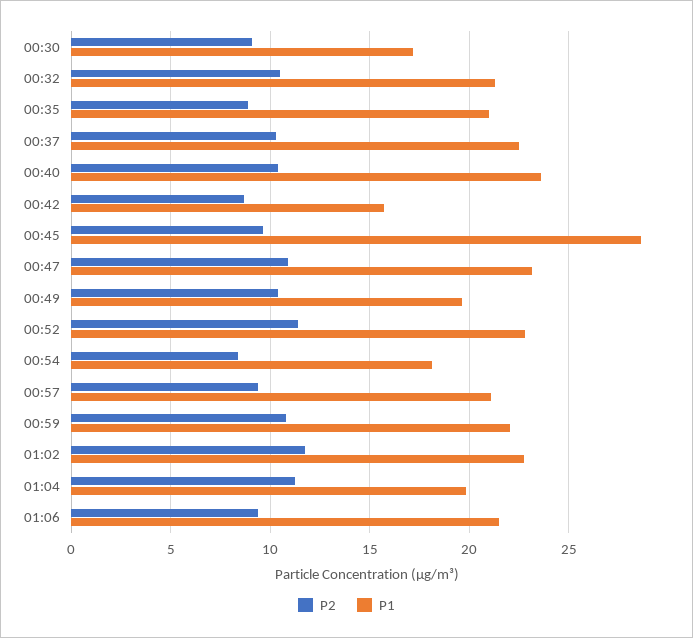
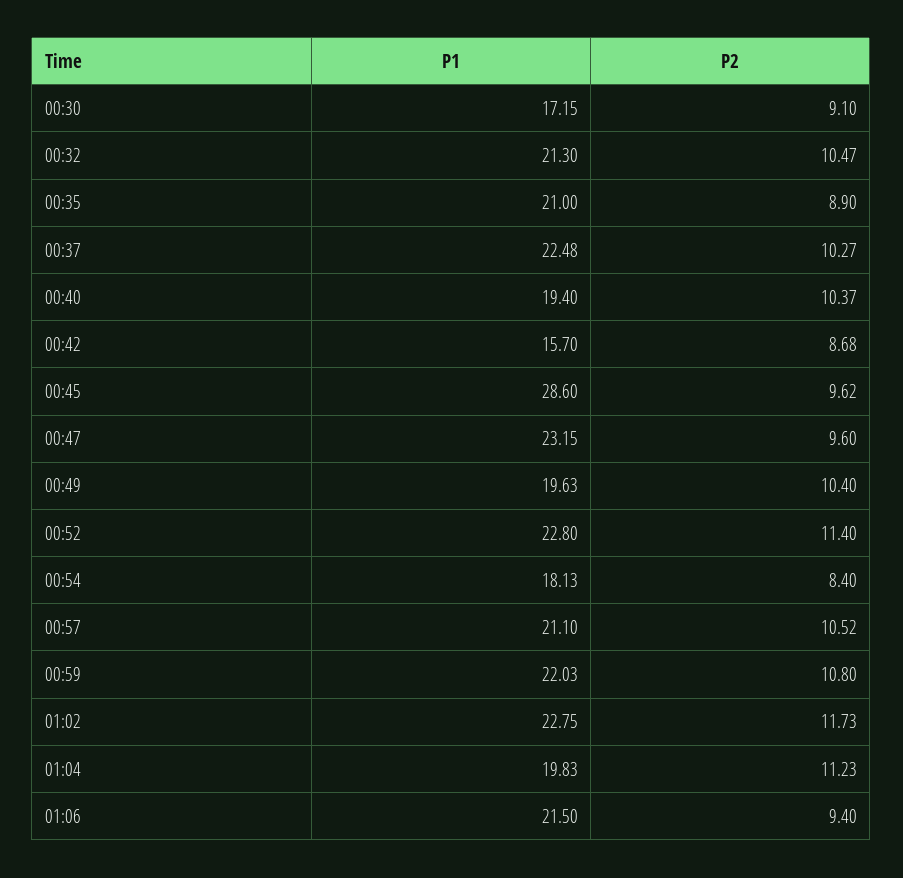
  {
    "P2": {
      "00:30": 9.1,
      "00:32": 10.47,
      "00:35": 8.9,
      "00:37": 10.27,
      "00:40": 10.37,
      "00:42": 8.68,
      "00:45": 9.62,
-     "00:47": 11,
+     "00:47": 9.6,
      "00:49": 10.4,
      "00:52": 11.4,
      "00:54": 8.4,
-     "00:57": 9.5,
+     "00:57": 10.52,
      "00:59": 10.8,
      "01:02": 11.73,
      "01:04": 11.23,
      "01:06": 9.4
    },
    "P1": {
      "00:30": 17.15,
      "00:32": 21.3,
      "00:35": 21,
      "00:37": 22.48,
-     "00:40": 23.5,
+     "00:40": 19.4,
      "00:42": 15.7,
      "00:45": 28.6,
      "00:47": 23.15,
      "00:49": 19.63,
      "00:52": 22.8,
      "00:54": 18.13,
      "00:57": 21.1,
      "00:59": 22.03,
      "01:02": 22.75,
      "01:04": 19.83,
      "01:06": 21.5
    }
  }

